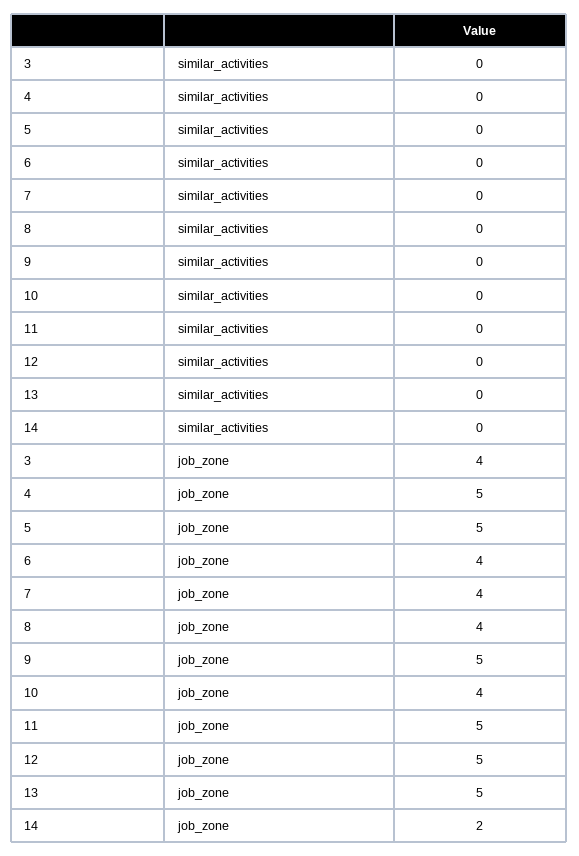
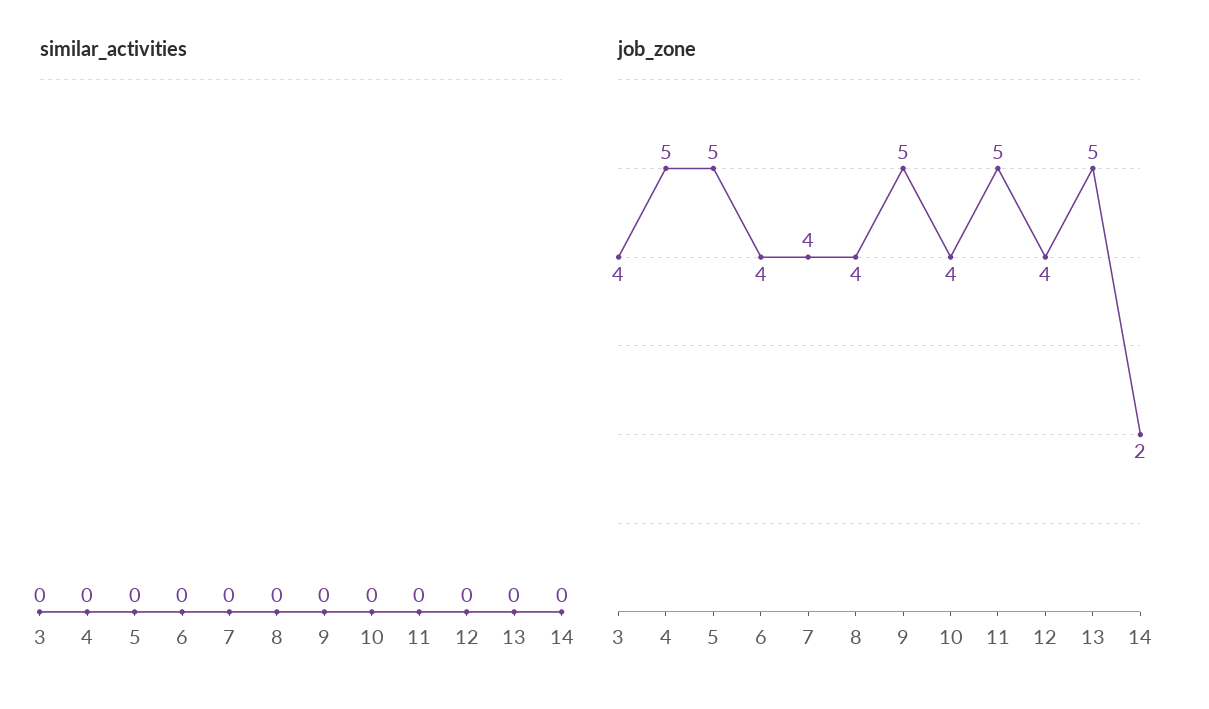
  {
    "similar_activities": {
      "3": 0,
      "4": 0,
      "5": 0,
      "6": 0,
      "7": 0,
      "8": 0,
      "9": 0,
      "10": 0,
      "11": 0,
      "12": 0,
      "13": 0,
      "14": 0
    },
    "job_zone": {
      "3": 4,
      "4": 5,
      "5": 5,
      "6": 4,
      "7": 4,
      "8": 4,
      "9": 5,
      "10": 4,
      "11": 5,
-     "12": 5,
+     "12": 4,
      "13": 5,
      "14": 2
    }
  }

